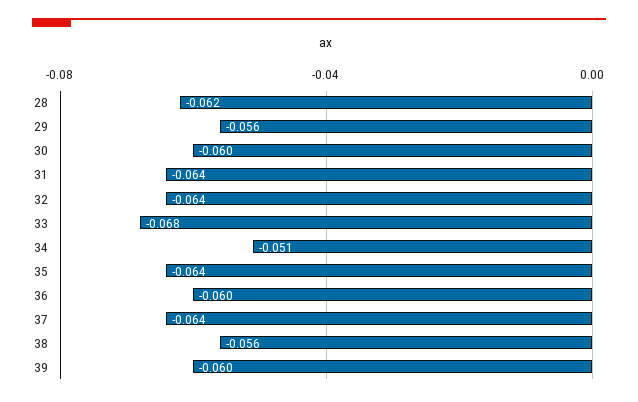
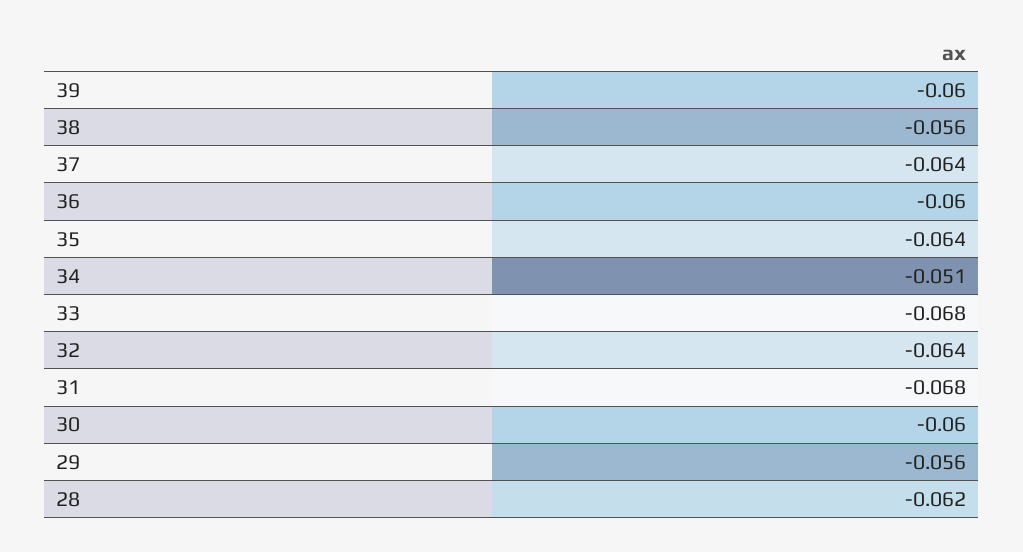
  {
    "28": -0.062,
    "29": -0.056,
    "30": -0.06,
-   "31": -0.064,
+   "31": -0.068,
    "32": -0.064,
    "33": -0.068,
    "34": -0.051,
    "35": -0.064,
    "36": -0.06,
    "37": -0.064,
    "38": -0.056,
    "39": -0.06
  }

